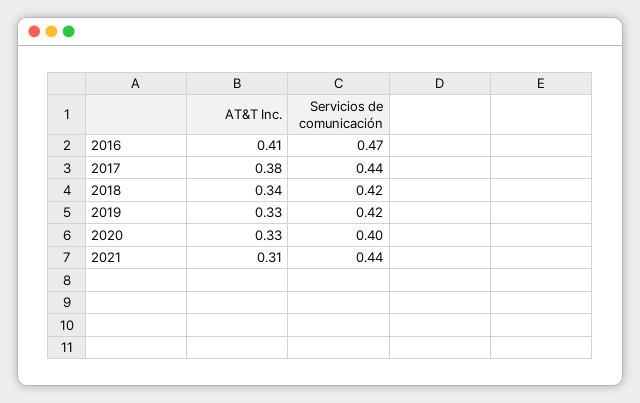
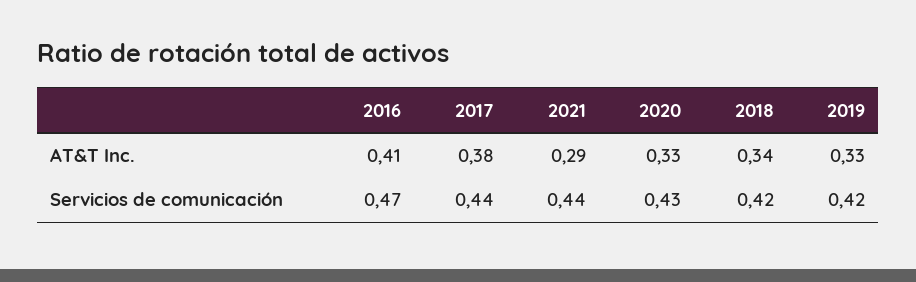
  {
    "AT&T Inc.": {
      "2016": 0.41,
      "2017": 0.38,
      "2018": 0.34,
      "2019": 0.33,
      "2020": 0.33,
-     "2021": 0.31
+     "2021": 0.29
    },
    "Servicios de comunicación": {
      "2016": 0.47,
      "2017": 0.44,
      "2018": 0.42,
      "2019": 0.42,
-     "2020": 0.4,
+     "2020": 0.43,
      "2021": 0.44
    }
  }

